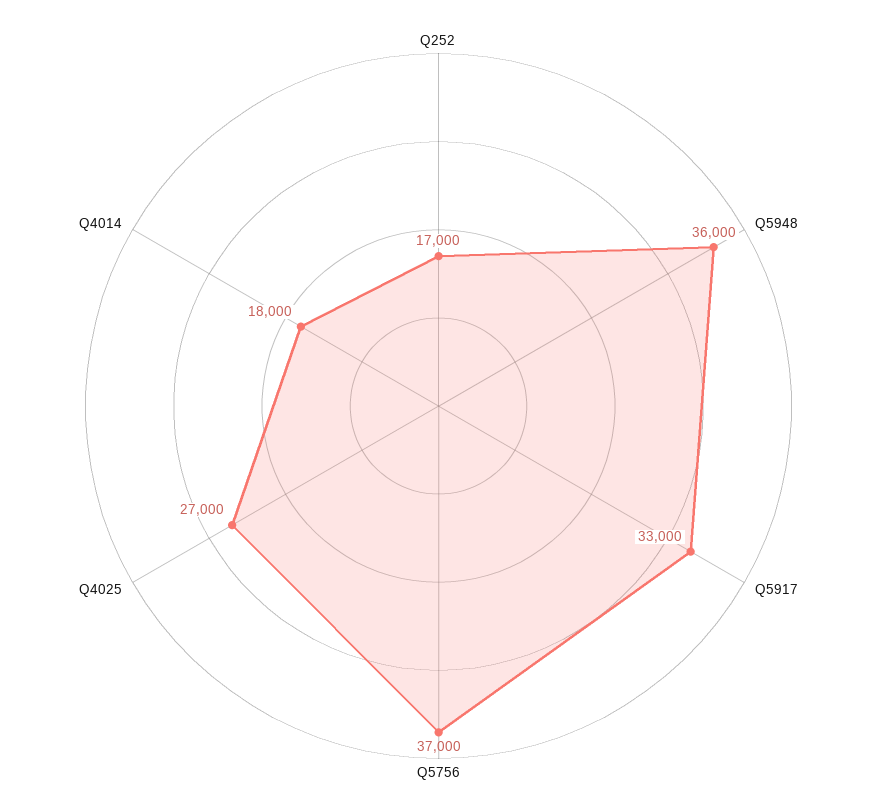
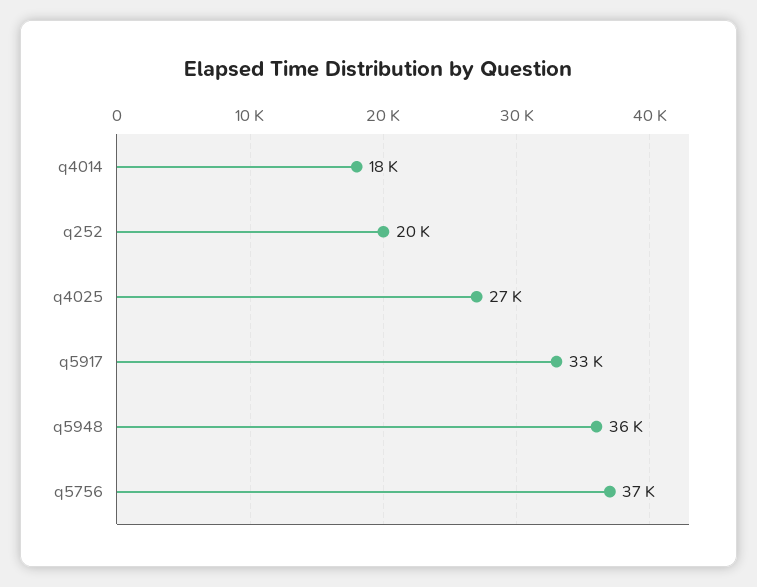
  {
-   "Q252": 17000,
+   "Q252": 20000,
    "Q5948": 36000,
    "Q5917": 33000,
    "Q5756": 37000,
    "Q4025": 27000,
    "Q4014": 18000
  }

